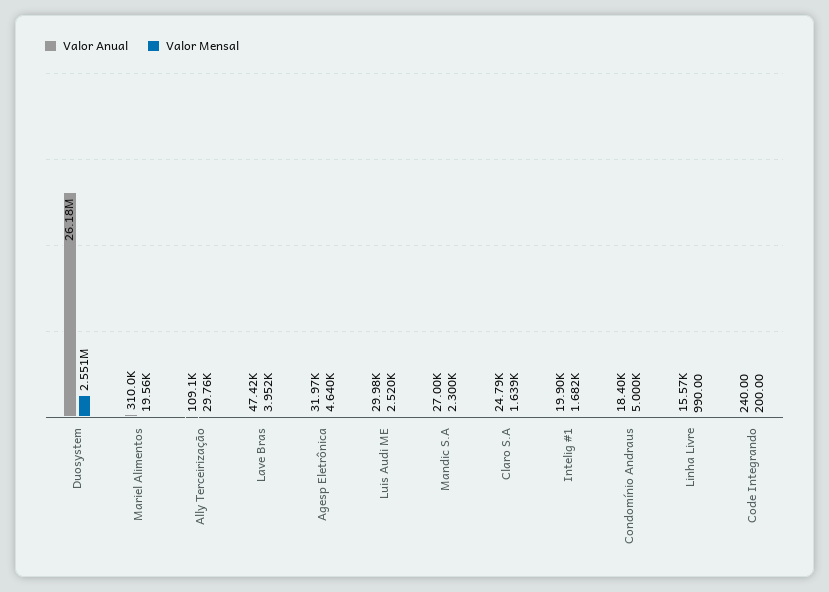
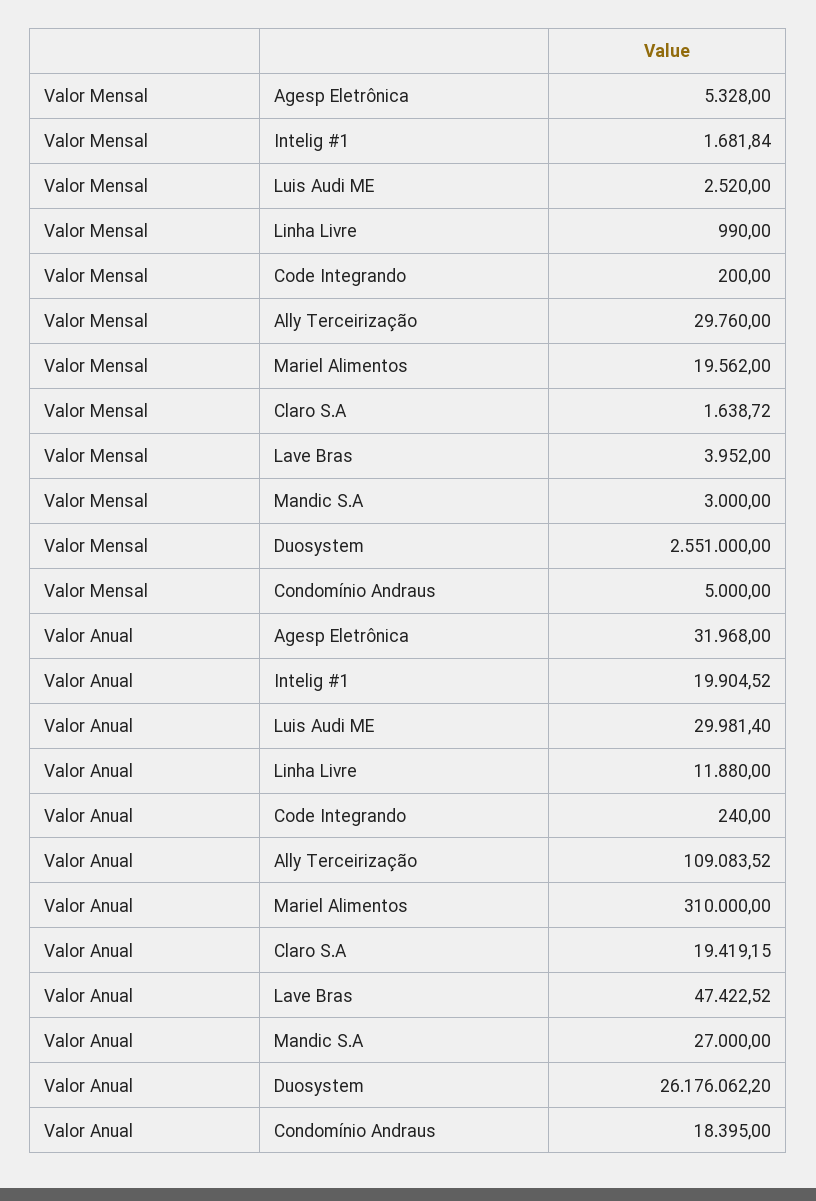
  {
    "Valor Anual": {
      "Duosystem": 26176062.2,
      "Mariel Alimentos": 310000,
      "Ally Terceirização": 109083.52,
      "Lave Bras": 47422.52,
      "Agesp Eletrônica": 31968,
      "Luis Audi ME": 29981.4,
      "Mandic S.A": 27000,
-     "Claro S.A": 24790,
+     "Claro S.A": 19419.15,
      "Intelig #1": 19904.52,
      "Condomínio Andraus": 18395,
-     "Linha Livre": 15570,
+     "Linha Livre": 11880,
      "Code Integrando": 240
    },
    "Valor Mensal": {
      "Duosystem": 2551000,
      "Mariel Alimentos": 19562,
      "Ally Terceirização": 29760,
      "Lave Bras": 3952,
-     "Agesp Eletrônica": 4640,
+     "Agesp Eletrônica": 5328,
      "Luis Audi ME": 2520,
-     "Mandic S.A": 2300,
+     "Mandic S.A": 3000,
      "Claro S.A": 1638.72,
      "Intelig #1": 1681.84,
      "Condomínio Andraus": 5000,
      "Linha Livre": 990,
      "Code Integrando": 200
    }
  }

